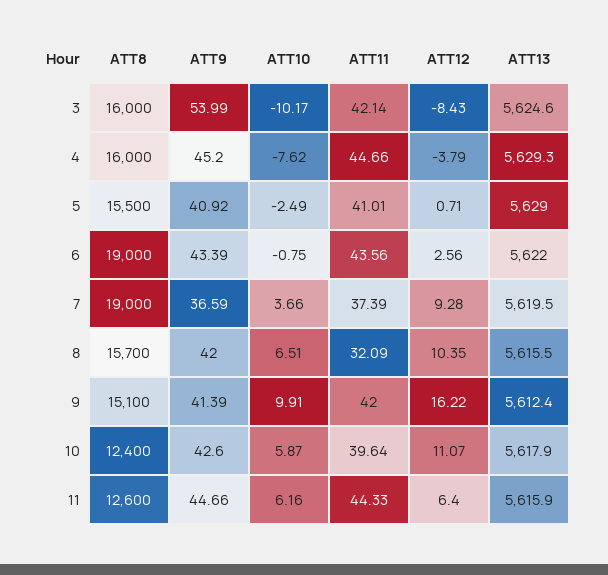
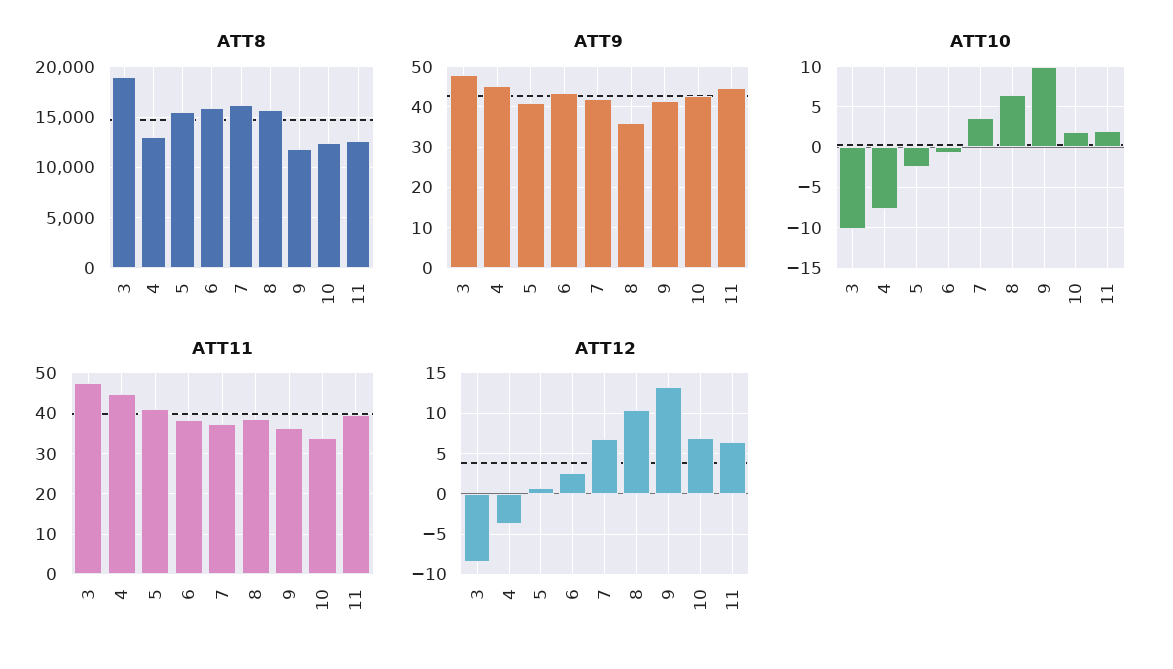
  {
    "ATT8": {
-     "3": 16000,
+     "3": 19000,
-     "4": 16000,
+     "4": 13000,
      "5": 15500,
-     "6": 19000,
+     "6": 16000,
-     "7": 19000,
+     "7": 16000,
      "8": 15700,
-     "9": 15100,
+     "9": 12000,
      "10": 12400,
      "11": 12600
    },
    "ATT9": {
-     "3": 53.99,
+     "3": 48,
      "4": 45.2,
      "5": 40.92,
      "6": 43.39,
-     "7": 36.59,
+     "7": 42,
-     "8": 42,
+     "8": 36,
      "9": 41.39,
      "10": 42.6,
      "11": 44.66
    },
    "ATT10": {
      "3": -10.17,
      "4": -7.62,
      "5": -2.49,
      "6": -0.75,
      "7": 3.66,
      "8": 6.51,
      "9": 9.91,
-     "10": 5.87,
+     "10": 2,
-     "11": 6.16
+     "11": 2
    },
    "ATT11": {
-     "3": 42.14,
+     "3": 48,
      "4": 44.66,
      "5": 41.01,
-     "6": 43.56,
+     "6": 38,
      "7": 37.39,
-     "8": 32.09,
+     "8": 38,
-     "9": 42,
+     "9": 36,
-     "10": 39.64,
+     "10": 34,
-     "11": 44.33
+     "11": 40
    },
    "ATT12": {
      "3": -8.43,
      "4": -3.79,
      "5": 0.71,
      "6": 2.56,
-     "7": 9.28,
+     "7": 7,
      "8": 10.35,
-     "9": 16.22,
+     "9": 13,
-     "10": 11.07,
+     "10": 7,
      "11": 6.4
-   },
+   }
-   "ATT13": {
-     "3": 5624.6,
-     "4": 5629.3,
-     "5": 5629,
-     "6": 5622,
-     "7": 5619.5,
-     "8": 5615.5,
-     "9": 5612.4,
-     "10": 5617.9,
-     "11": 5615.9
-   }
  }

